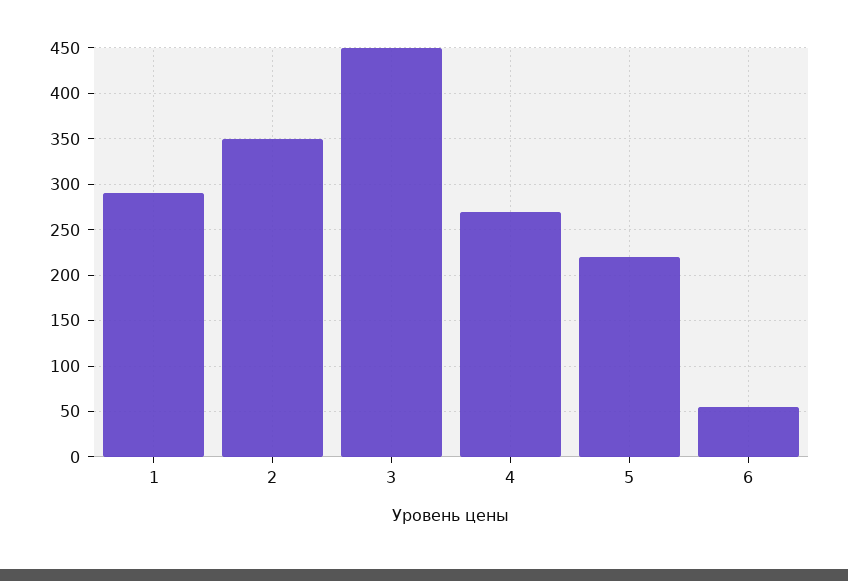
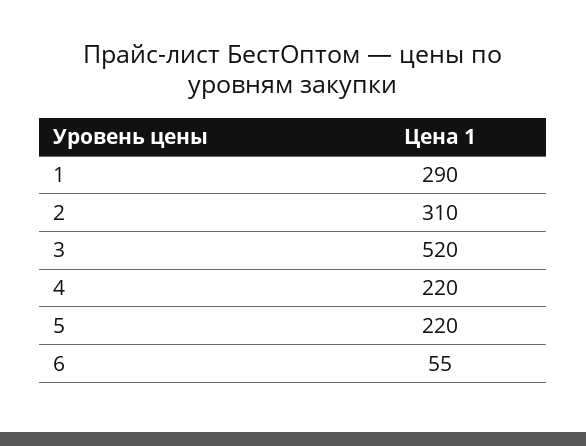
  {
    "1": 290,
-   "2": 350,
+   "2": 310,
-   "3": 450,
+   "3": 520,
-   "4": 270,
+   "4": 220,
    "5": 220,
    "6": 55
  }

